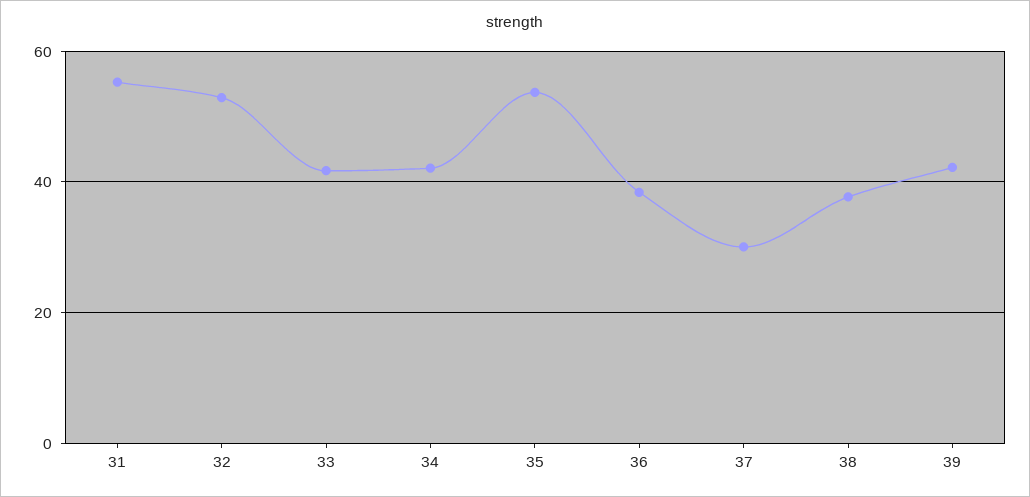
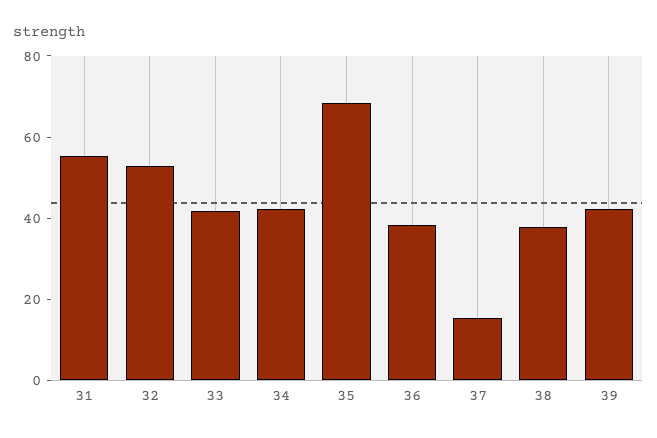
  {
    "31": 56,
    "32": 52,
    "33": 42,
    "34": 42,
-   "35": 54,
+   "35": 70,
    "36": 38,
-   "37": 30,
+   "37": 15,
    "38": 38,
    "39": 42
  }

